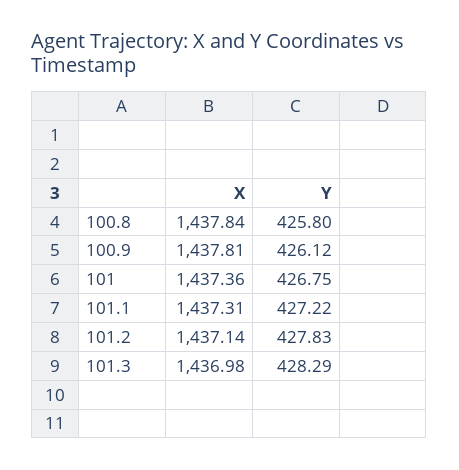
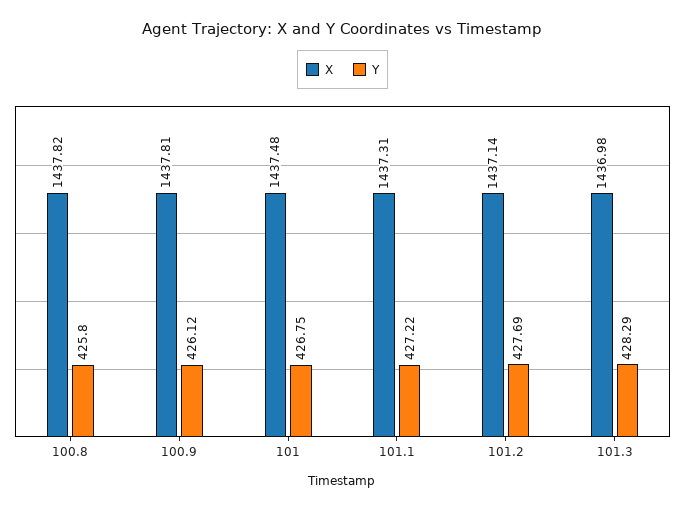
  {
    "X": {
-     "100.8": 1437.84,
+     "100.8": 1437.82,
      "100.9": 1437.81,
-     "101": 1437.36,
+     "101": 1437.48,
      "101.1": 1437.31,
      "101.2": 1437.14,
      "101.3": 1436.98
    },
    "Y": {
      "100.8": 425.8,
      "100.9": 426.12,
      "101": 426.75,
      "101.1": 427.22,
-     "101.2": 427.83,
+     "101.2": 427.69,
      "101.3": 428.29
    }
  }

